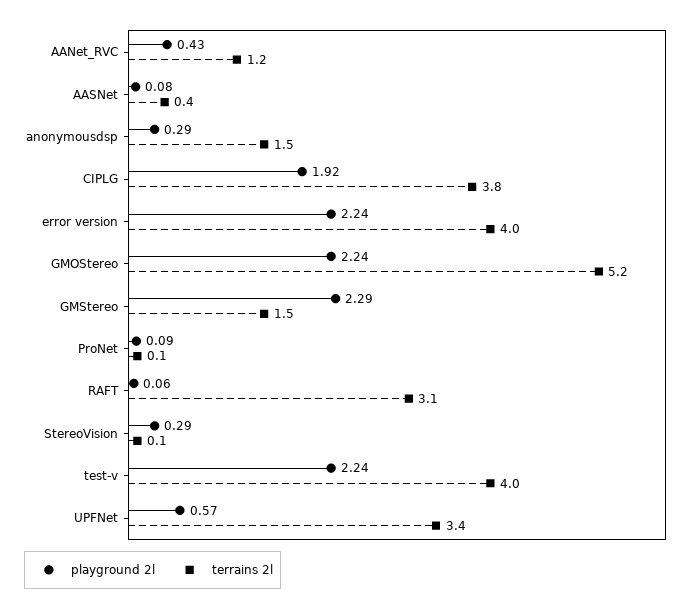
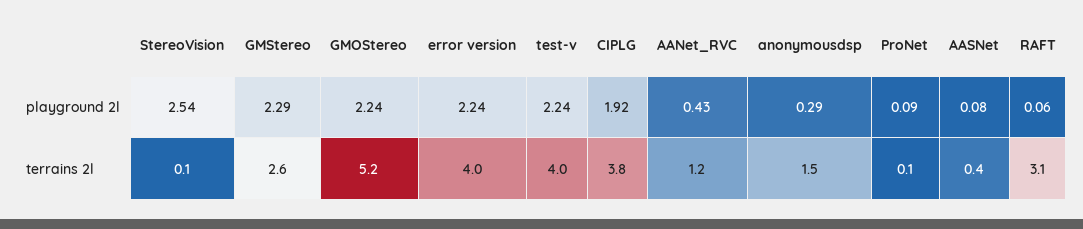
  {
    "playground 2l": {
      "AANet_RVC": 0.43,
      "AASNet": 0.08,
      "anonymousdsp": 0.29,
      "CIPLG": 1.92,
      "error version": 2.24,
      "GMOStereo": 2.24,
      "GMStereo": 2.29,
      "ProNet": 0.09,
      "RAFT": 0.06,
-     "StereoVision": 0.29,
+     "StereoVision": 2.54,
-     "test-v": 2.24,
+     "test-v": 2.24
-     "UPFNet": 0.57
    },
    "terrains 2l": {
      "AANet_RVC": 1.2,
      "AASNet": 0.4,
      "anonymousdsp": 1.5,
      "CIPLG": 3.8,
      "error version": 4,
      "GMOStereo": 5.2,
-     "GMStereo": 1.5,
+     "GMStereo": 2.6,
      "ProNet": 0.1,
      "RAFT": 3.1,
      "StereoVision": 0.1,
-     "test-v": 4,
+     "test-v": 4
-     "UPFNet": 3.4
    }
  }

